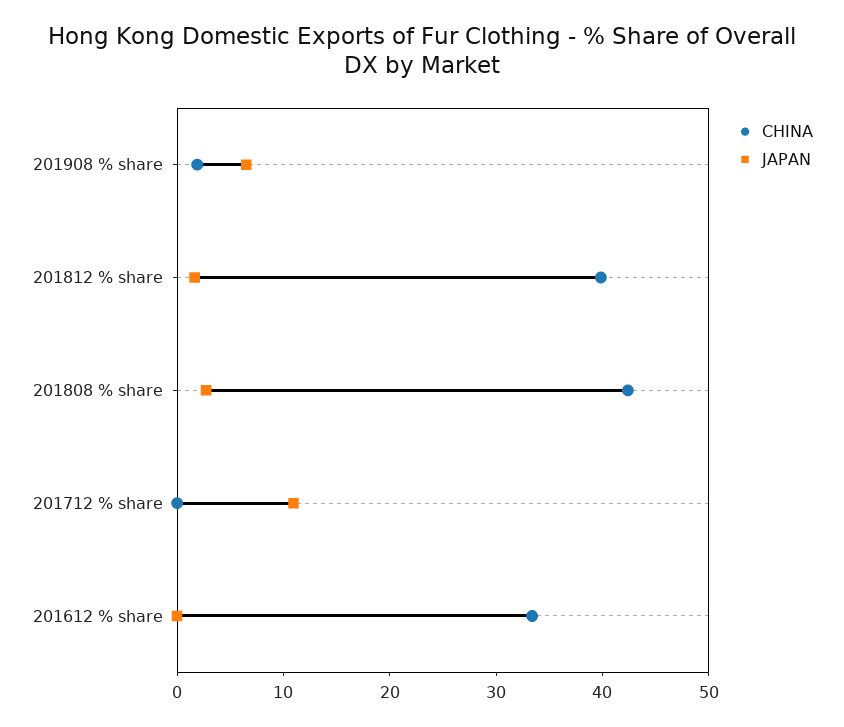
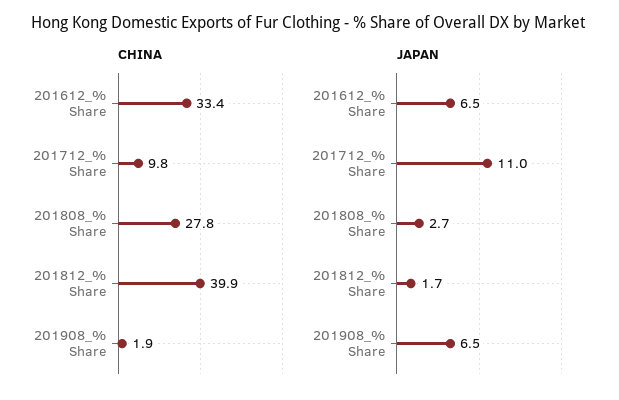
  {
    "CHINA": {
      "201908 % share": 1.9,
      "201812 % share": 39.9,
-     "201808 % share": 42,
+     "201808 % share": 27.8,
-     "201712 % share": 0,
+     "201712 % share": 9.8,
      "201612 % share": 33.4
    },
    "JAPAN": {
      "201908 % share": 6.5,
      "201812 % share": 1.7,
      "201808 % share": 2.7,
      "201712 % share": 11,
-     "201612 % share": 0
+     "201612 % share": 6.5
    }
  }

